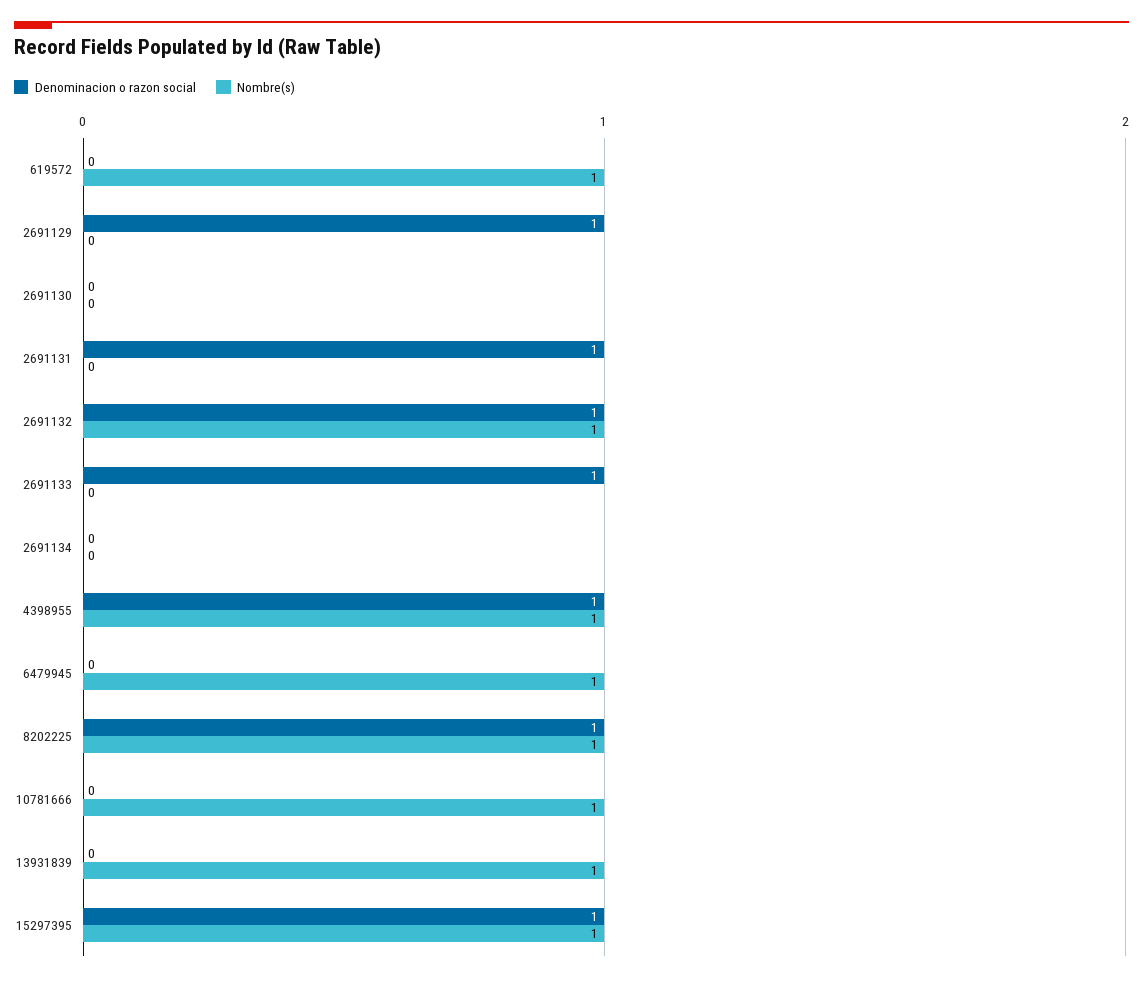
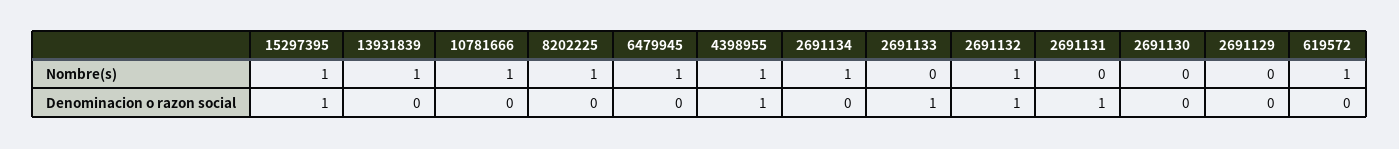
  {
    "Denominacion o razon social": {
      "619572": 0,
-     "2691129": 1,
+     "2691129": 0,
      "2691130": 0,
      "2691131": 1,
      "2691132": 1,
      "2691133": 1,
      "2691134": 0,
      "4398955": 1,
      "6479945": 0,
-     "8202225": 1,
+     "8202225": 0,
      "10781666": 0,
      "13931839": 0,
      "15297395": 1
    },
    "Nombre(s)": {
      "619572": 1,
      "2691129": 0,
      "2691130": 0,
      "2691131": 0,
      "2691132": 1,
      "2691133": 0,
-     "2691134": 0,
+     "2691134": 1,
      "4398955": 1,
      "6479945": 1,
      "8202225": 1,
      "10781666": 1,
      "13931839": 1,
      "15297395": 1
    }
  }

